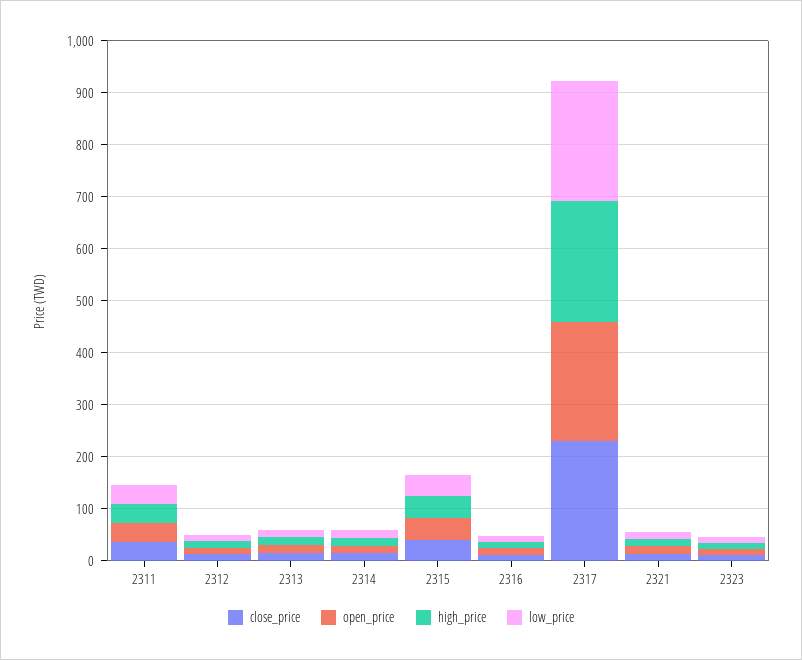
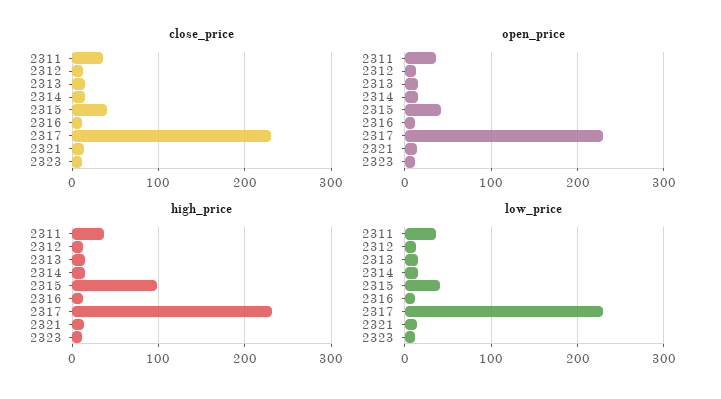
  {
    "close_price": {
      "2311": 40,
      "2312": 10,
      "2313": 20,
      "2314": 10,
      "2315": 40,
      "2316": 10,
      "2317": 230,
      "2321": 10,
      "2323": 10
    },
    "open_price": {
      "2311": 40,
      "2312": 10,
      "2313": 10,
      "2314": 10,
      "2315": 40,
      "2316": 10,
      "2317": 230,
      "2321": 10,
      "2323": 10
    },
    "high_price": {
      "2311": 40,
      "2312": 10,
      "2313": 20,
      "2314": 10,
-     "2315": 40,
+     "2315": 100,
      "2316": 10,
      "2317": 230,
      "2321": 10,
      "2323": 10
    },
    "low_price": {
      "2311": 40,
      "2312": 10,
      "2313": 10,
      "2314": 10,
      "2315": 40,
      "2316": 10,
      "2317": 230,
      "2321": 10,
      "2323": 10
    }
  }

